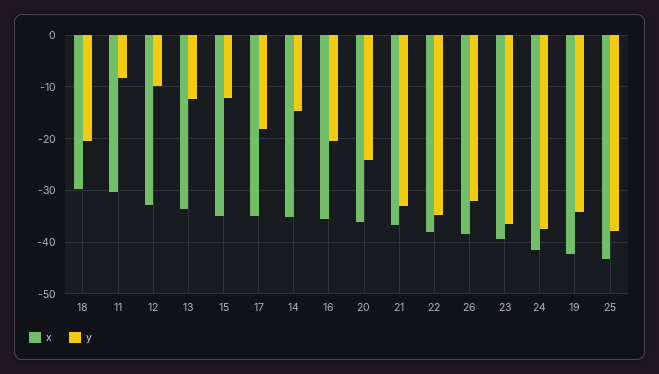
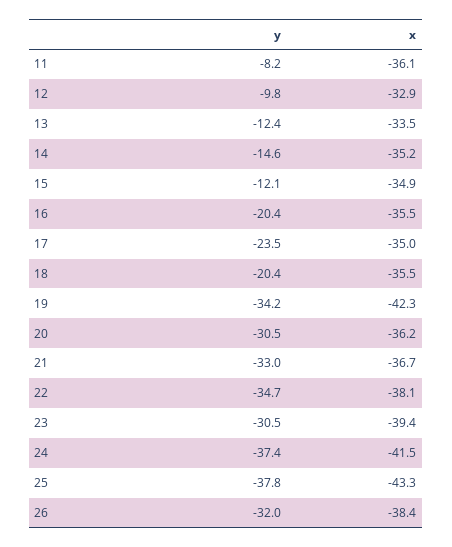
  {
    "x": {
-     "18": -30,
+     "18": -35.5,
-     "11": -30,
+     "11": -36.1,
      "12": -32.9,
      "13": -33.5,
      "15": -34.9,
      "17": -35,
      "14": -35.2,
      "16": -35.5,
      "20": -36.2,
      "21": -36.7,
      "22": -38.1,
      "26": -38.4,
      "23": -39.4,
      "24": -41.5,
      "19": -42.3,
      "25": -43.3
    },
    "y": {
      "18": -20.4,
      "11": -8.2,
      "12": -9.8,
      "13": -12.4,
      "15": -12.1,
-     "17": -18,
+     "17": -23.5,
      "14": -14.6,
      "16": -20.4,
-     "20": -24,
+     "20": -30.5,
      "21": -33,
      "22": -34.7,
      "26": -32,
-     "23": -36,
+     "23": -30.5,
      "24": -37.4,
      "19": -34.2,
      "25": -37.8
    }
  }

